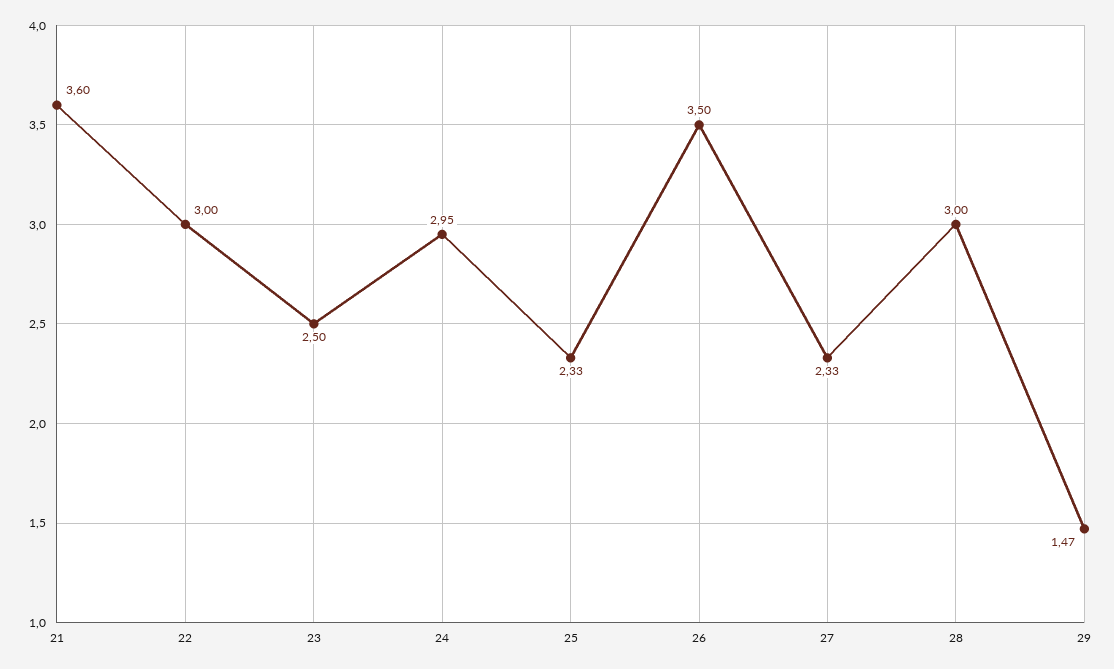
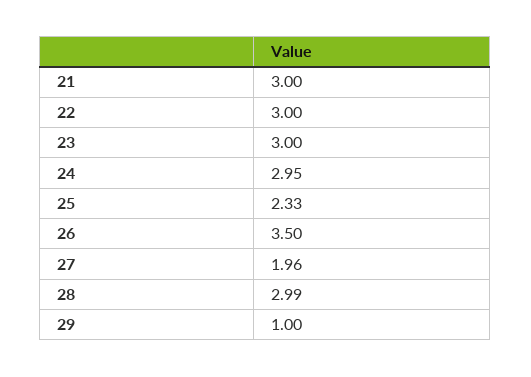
  {
-   "21": 3.6,
+   "21": 3,
    "22": 3,
-   "23": 2.5,
+   "23": 3,
    "24": 2.95,
    "25": 2.33,
    "26": 3.5,
-   "27": 2.33,
+   "27": 1.96,
-   "28": 3,
+   "28": 2.99,
-   "29": 1.47
+   "29": 1
  }

